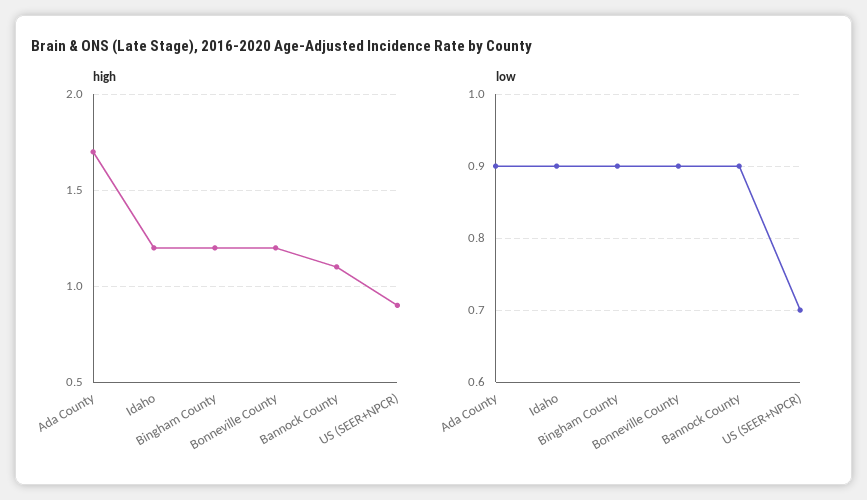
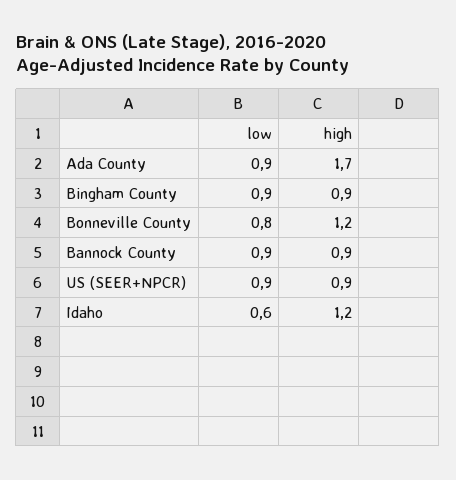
  {
    "high": {
      "Ada County": 1.7,
      "Idaho": 1.2,
-     "Bingham County": 1.2,
+     "Bingham County": 0.9,
      "Bonneville County": 1.2,
-     "Bannock County": 1.1,
+     "Bannock County": 0.9,
      "US (SEER+NPCR)": 0.9
    },
    "low": {
      "Ada County": 0.9,
-     "Idaho": 0.9,
+     "Idaho": 0.6,
      "Bingham County": 0.9,
-     "Bonneville County": 0.9,
+     "Bonneville County": 0.8,
      "Bannock County": 0.9,
-     "US (SEER+NPCR)": 0.7
+     "US (SEER+NPCR)": 0.9
    }
  }

